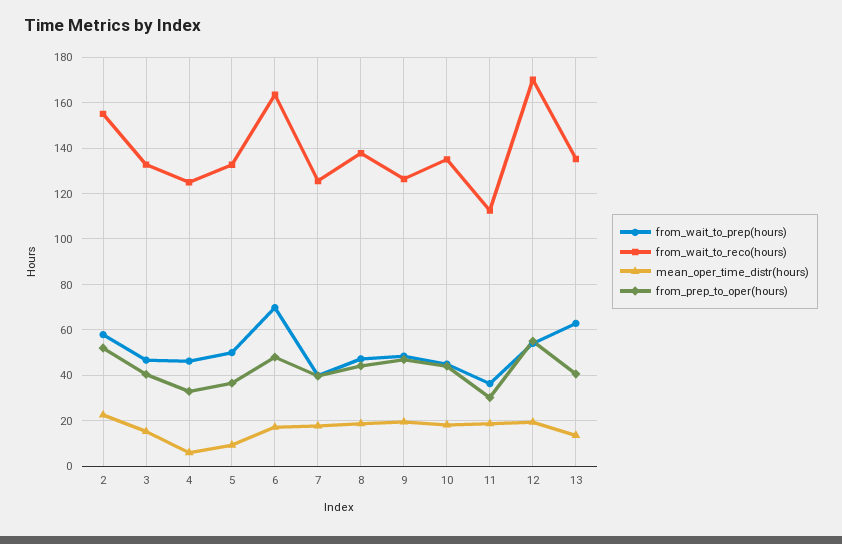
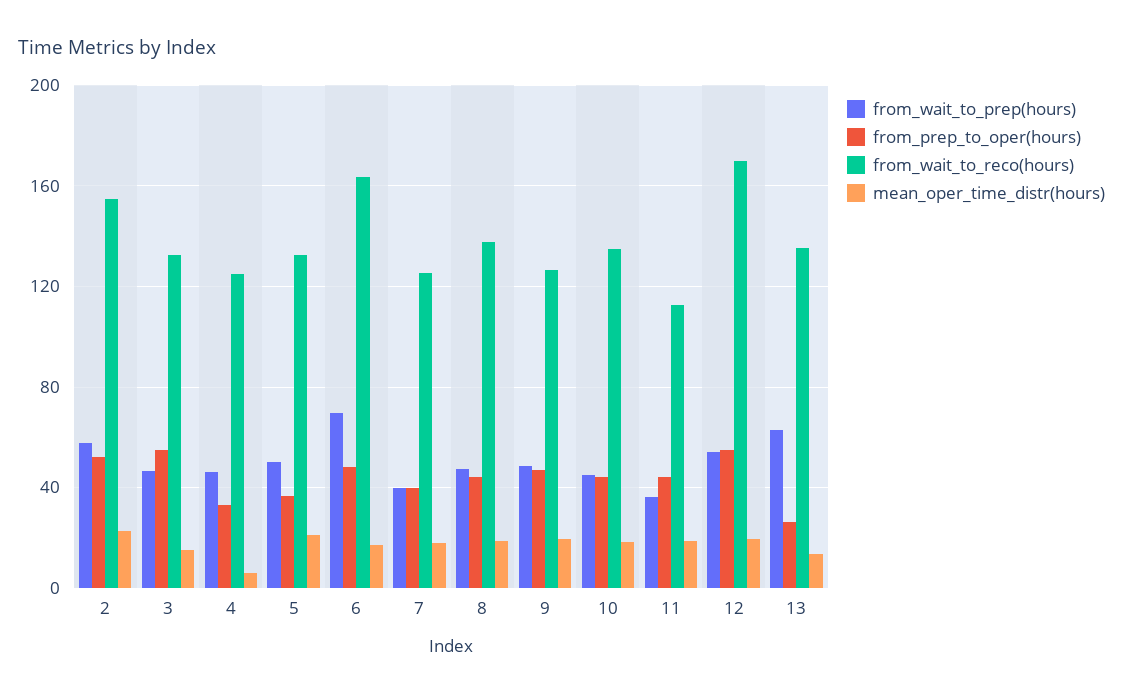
  {
    "from_wait_to_prep(hours)": {
      "2": 60,
      "3": 45,
      "4": 45,
      "5": 50,
      "6": 70,
      "7": 40,
      "8": 45,
      "9": 50,
      "10": 45,
      "11": 35,
      "12": 55,
      "13": 65
    },
    "from_wait_to_reco(hours)": {
      "2": 155,
      "3": 135,
      "4": 125,
      "5": 135,
      "6": 165,
      "7": 125,
      "8": 140,
      "9": 125,
      "10": 135,
      "11": 115,
      "12": 170,
      "13": 135
    },
    "mean_oper_time_distr(hours)": {
      "2": 25,
      "3": 15,
      "4": 5,
-     "5": 10,
+     "5": 20,
      "6": 15,
      "7": 20,
      "8": 20,
      "9": 20,
      "10": 20,
      "11": 20,
      "12": 20,
      "13": 15
    },
    "from_prep_to_oper(hours)": {
      "2": 50,
-     "3": 40,
+     "3": 55,
      "4": 35,
      "5": 35,
      "6": 50,
      "7": 40,
      "8": 45,
      "9": 45,
      "10": 45,
-     "11": 30,
+     "11": 45,
      "12": 55,
-     "13": 40
+     "13": 25
    }
  }

